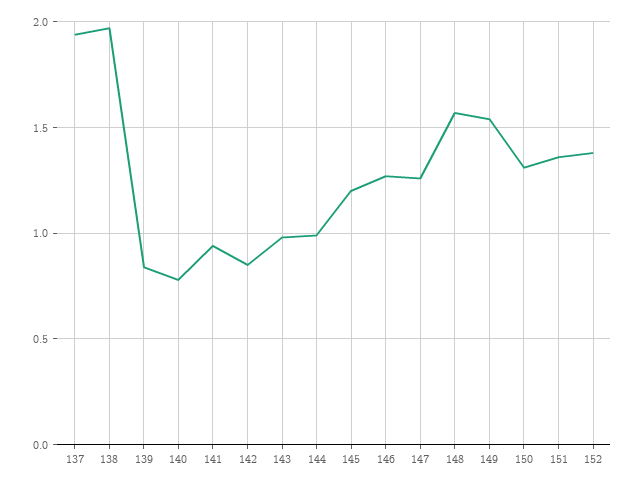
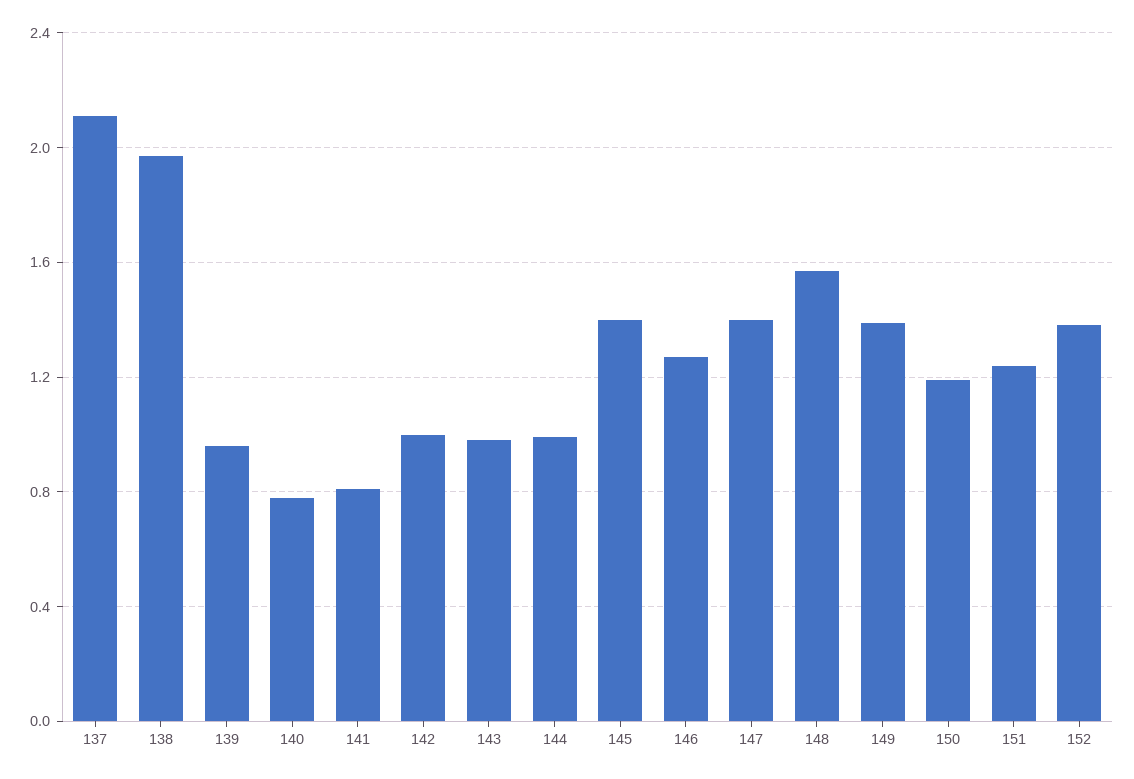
  {
-   "137": 1.95,
+   "137": 2.1,
    "138": 1.95,
-   "139": 0.85,
+   "139": 0.95,
    "140": 0.8,
-   "141": 0.95,
+   "141": 0.8,
-   "142": 0.85,
+   "142": 1,
    "143": 1,
    "144": 1,
-   "145": 1.2,
+   "145": 1.4,
    "146": 1.25,
-   "147": 1.25,
+   "147": 1.4,
    "148": 1.55,
-   "149": 1.55,
+   "149": 1.4,
-   "150": 1.3,
+   "150": 1.2,
-   "151": 1.35,
+   "151": 1.25,
    "152": 1.4
  }

